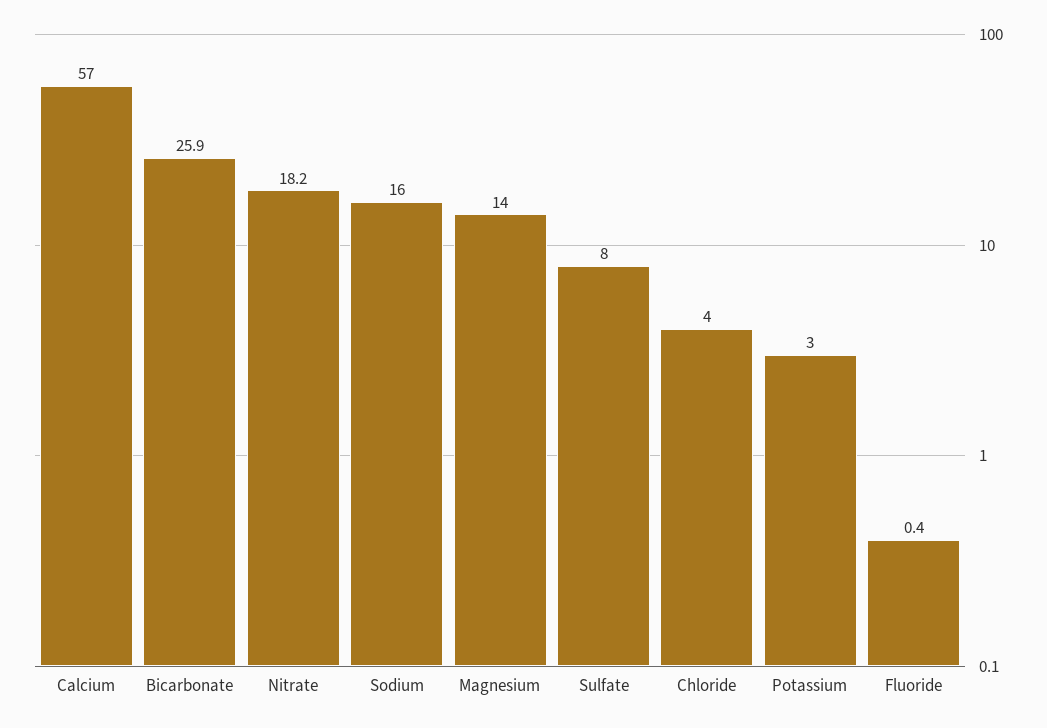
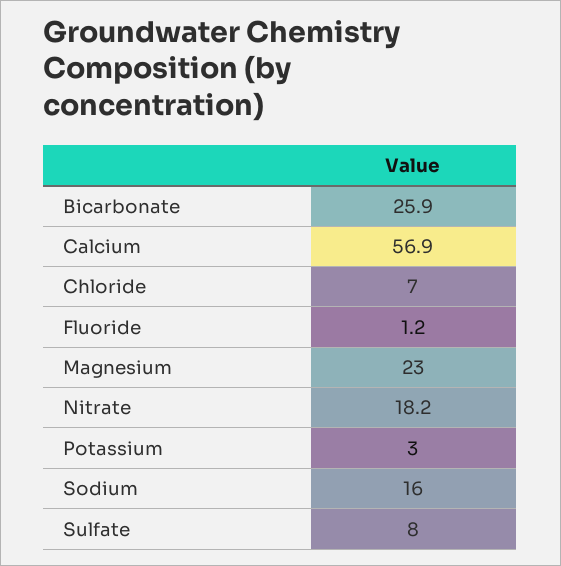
  {
-   "Calcium": 57,
+   "Calcium": 56.9,
    "Bicarbonate": 25.9,
    "Nitrate": 18.2,
    "Sodium": 16,
-   "Magnesium": 14,
+   "Magnesium": 23,
    "Sulfate": 8,
-   "Chloride": 4,
+   "Chloride": 7,
    "Potassium": 3,
-   "Fluoride": 0.4
+   "Fluoride": 1.2
  }

